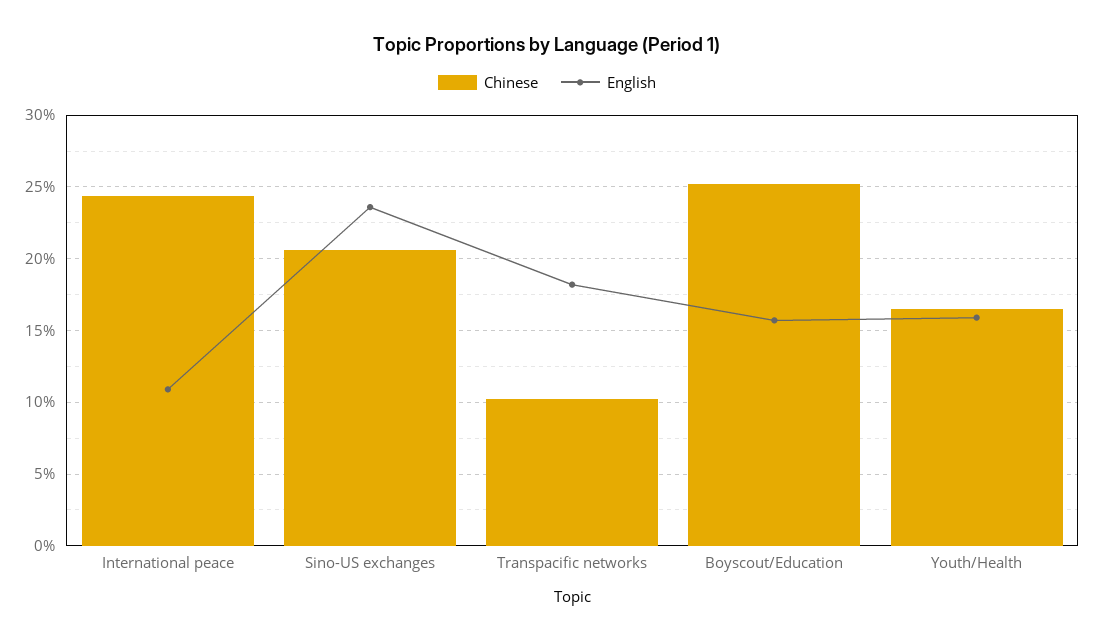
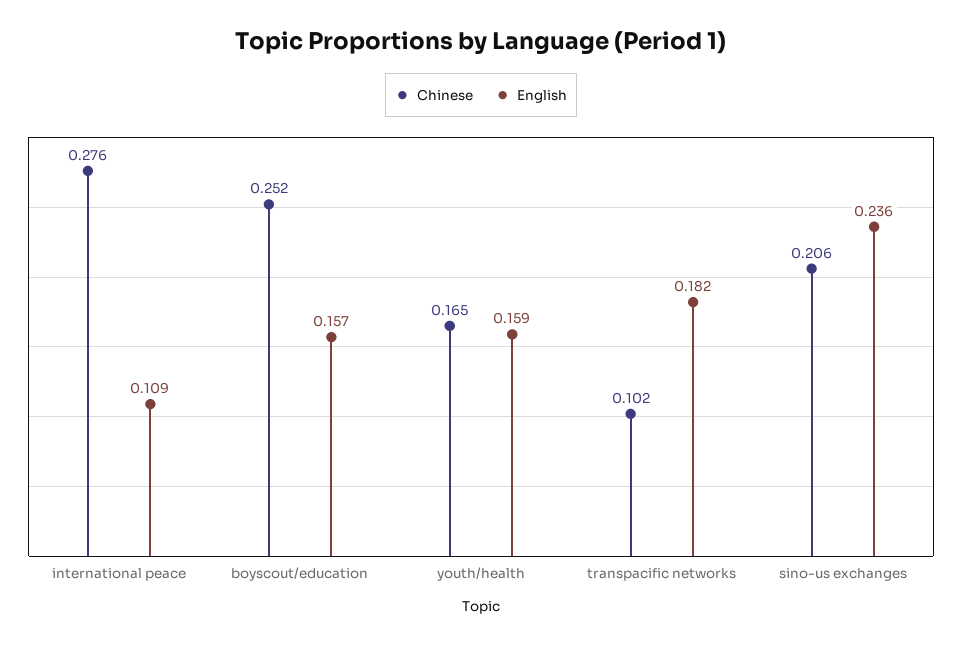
  {
    "Chinese": {
-     "International peace": 0.245,
+     "International peace": 0.276,
      "Sino-US exchanges": 0.206,
      "Transpacific networks": 0.102,
      "Boyscout/Education": 0.252,
      "Youth/Health": 0.165
    },
    "English": {
      "International peace": 0.109,
      "Sino-US exchanges": 0.236,
      "Transpacific networks": 0.182,
      "Boyscout/Education": 0.157,
      "Youth/Health": 0.159
    }
  }

